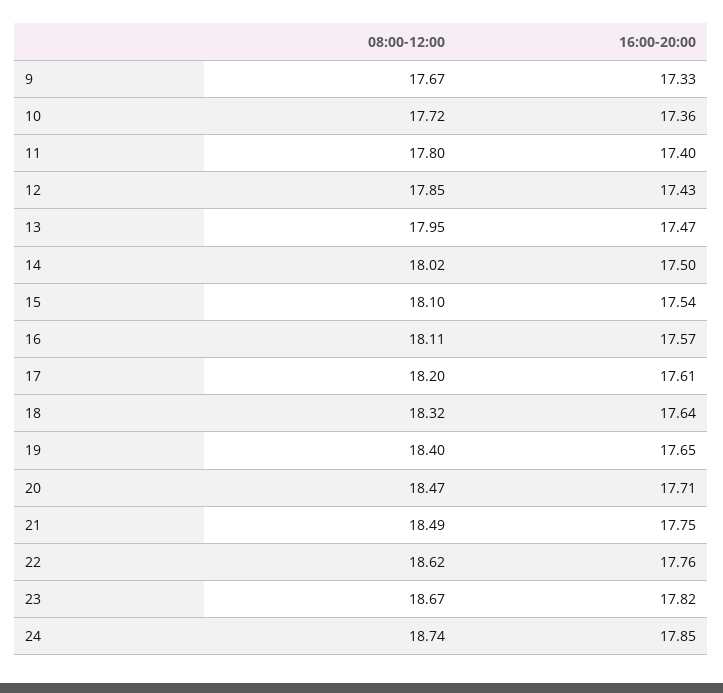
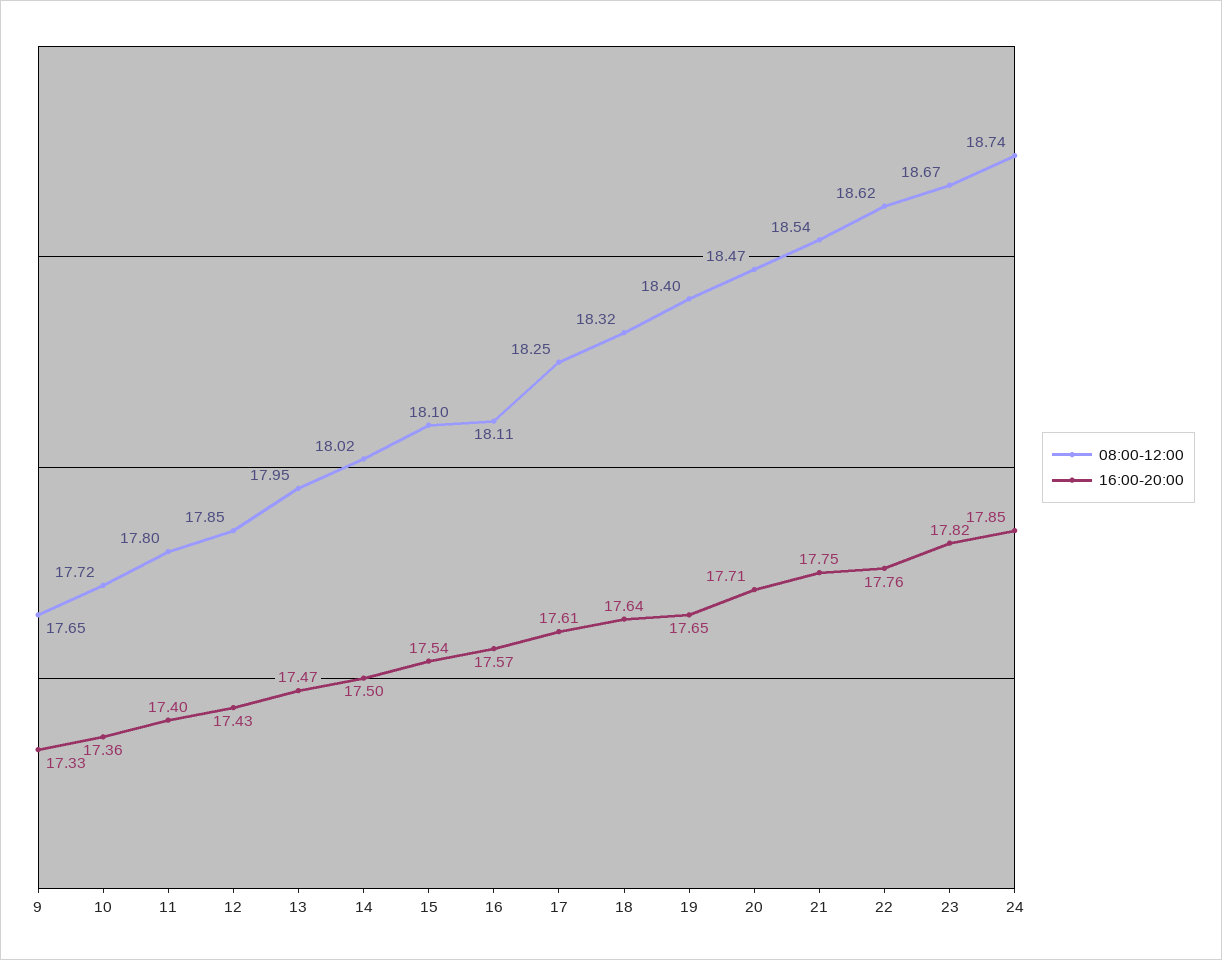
  {
    "08:00-12:00": {
-     "9": 17.67,
+     "9": 17.65,
      "10": 17.72,
      "11": 17.8,
      "12": 17.85,
      "13": 17.95,
      "14": 18.02,
      "15": 18.1,
      "16": 18.11,
-     "17": 18.2,
+     "17": 18.25,
      "18": 18.32,
      "19": 18.4,
      "20": 18.47,
-     "21": 18.49,
+     "21": 18.54,
      "22": 18.62,
      "23": 18.67,
      "24": 18.74
    },
    "16:00-20:00": {
      "9": 17.33,
      "10": 17.36,
      "11": 17.4,
      "12": 17.43,
      "13": 17.47,
      "14": 17.5,
      "15": 17.54,
      "16": 17.57,
      "17": 17.61,
      "18": 17.64,
      "19": 17.65,
      "20": 17.71,
      "21": 17.75,
      "22": 17.76,
      "23": 17.82,
      "24": 17.85
    }
  }

